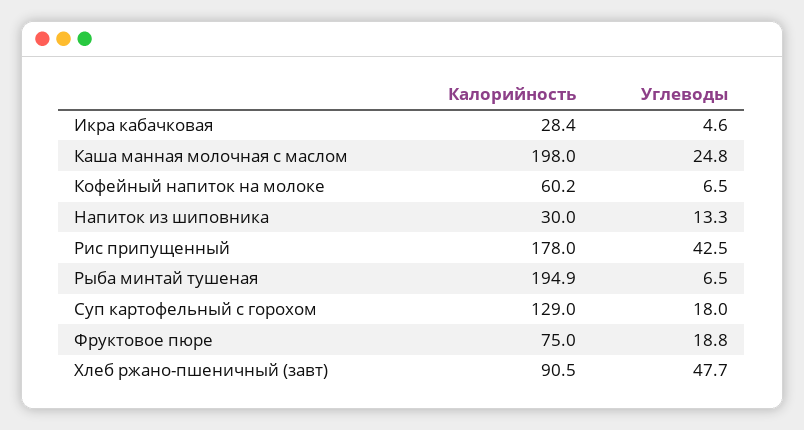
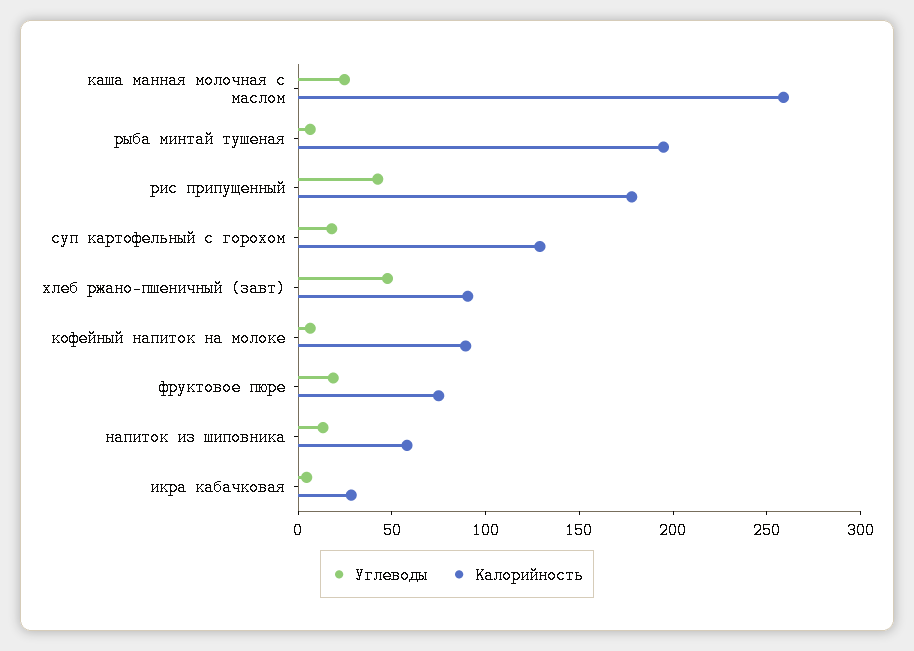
  {
    "Калорийность": {
      "Икра кабачковая": 28.4,
-     "Каша манная молочная с маслом": 198,
+     "Каша манная молочная с маслом": 260,
-     "Кофейный напиток на молоке": 60.2,
+     "Кофейный напиток на молоке": 90,
-     "Напиток из шиповника": 30,
+     "Напиток из шиповника": 60,
      "Рис припущенный": 178,
      "Рыба минтай тушеная": 194.9,
      "Суп картофельный с горохом": 129,
      "Фруктовое пюре": 75,
      "Хлеб ржано-пшеничный (завт)": 90.5
    },
    "Углеводы": {
      "Икра кабачковая": 4.6,
      "Каша манная молочная с маслом": 24.8,
      "Кофейный напиток на молоке": 6.5,
      "Напиток из шиповника": 13.3,
      "Рис припущенный": 42.5,
      "Рыба минтай тушеная": 6.5,
      "Суп картофельный с горохом": 18,
      "Фруктовое пюре": 18.8,
      "Хлеб ржано-пшеничный (завт)": 47.7
    }
  }

